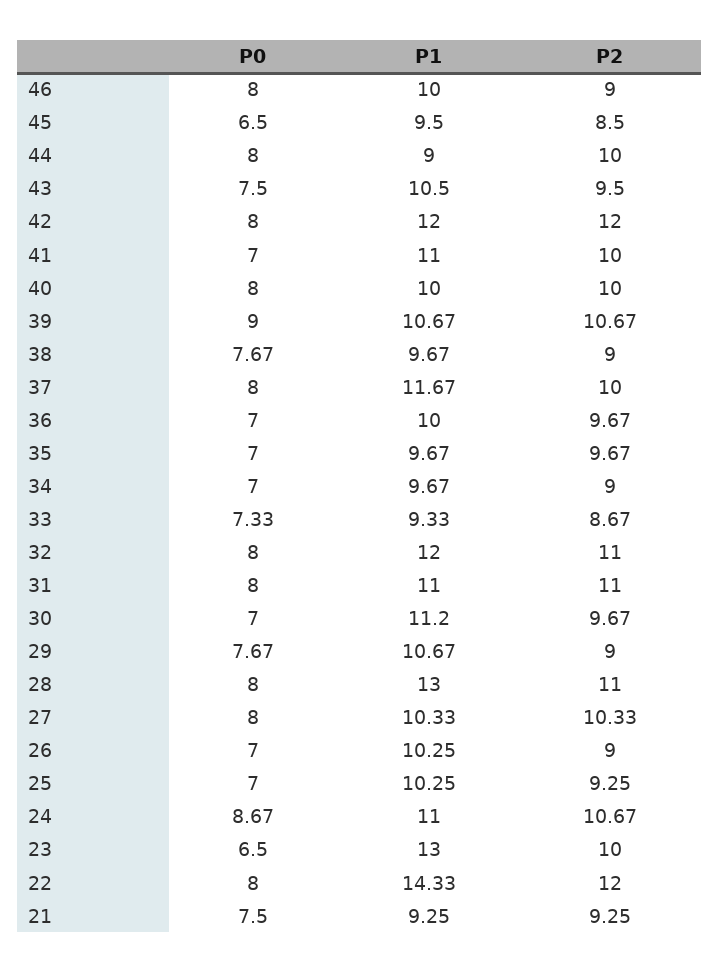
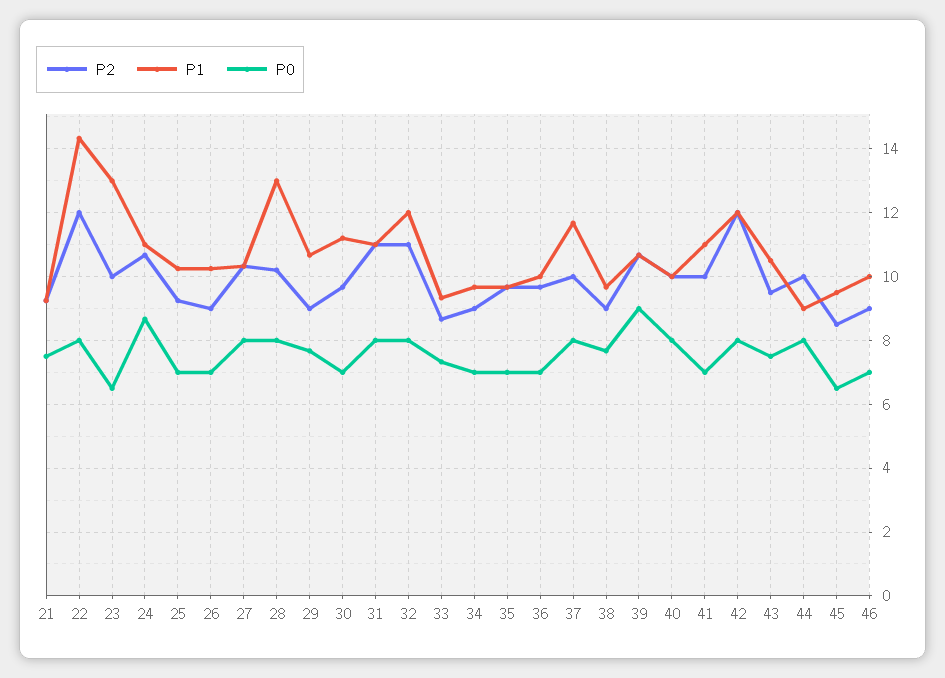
  {
    "P0": {
-     "46": 8,
+     "46": 7,
      "45": 6.5,
      "44": 8,
      "43": 7.5,
      "42": 8,
      "41": 7,
      "40": 8,
      "39": 9,
      "38": 7.67,
      "37": 8,
      "36": 7,
      "35": 7,
      "34": 7,
      "33": 7.33,
      "32": 8,
      "31": 8,
      "30": 7,
      "29": 7.67,
      "28": 8,
      "27": 8,
      "26": 7,
      "25": 7,
      "24": 8.67,
      "23": 6.5,
      "22": 8,
      "21": 7.5
    },
    "P1": {
      "46": 10,
      "45": 9.5,
      "44": 9,
      "43": 10.5,
      "42": 12,
      "41": 11,
      "40": 10,
      "39": 10.67,
      "38": 9.67,
      "37": 11.67,
      "36": 10,
      "35": 9.67,
      "34": 9.67,
      "33": 9.33,
      "32": 12,
      "31": 11,
      "30": 11.2,
      "29": 10.67,
      "28": 13,
      "27": 10.33,
      "26": 10.25,
      "25": 10.25,
      "24": 11,
      "23": 13,
      "22": 14.33,
      "21": 9.25
    },
    "P2": {
      "46": 9,
      "45": 8.5,
      "44": 10,
      "43": 9.5,
      "42": 12,
      "41": 10,
      "40": 10,
      "39": 10.67,
      "38": 9,
      "37": 10,
      "36": 9.67,
      "35": 9.67,
      "34": 9,
      "33": 8.67,
      "32": 11,
      "31": 11,
      "30": 9.67,
      "29": 9,
-     "28": 11,
+     "28": 10.2,
      "27": 10.33,
      "26": 9,
      "25": 9.25,
      "24": 10.67,
      "23": 10,
      "22": 12,
      "21": 9.25
    }
  }

